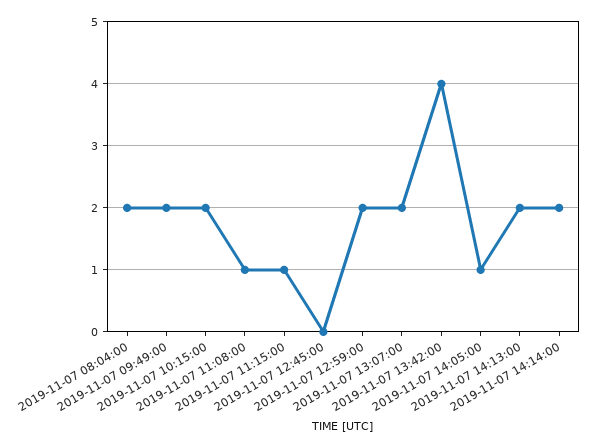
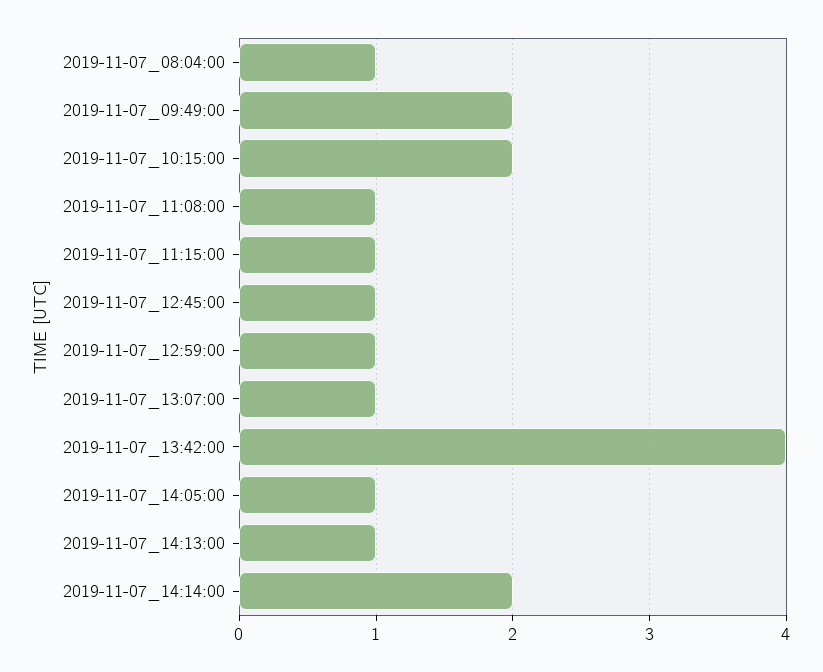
  {
-   "2019-11-07 08:04:00": 2,
+   "2019-11-07 08:04:00": 1,
    "2019-11-07 09:49:00": 2,
    "2019-11-07 10:15:00": 2,
    "2019-11-07 11:08:00": 1,
    "2019-11-07 11:15:00": 1,
-   "2019-11-07 12:45:00": 0,
+   "2019-11-07 12:45:00": 1,
-   "2019-11-07 12:59:00": 2,
+   "2019-11-07 12:59:00": 1,
-   "2019-11-07 13:07:00": 2,
+   "2019-11-07 13:07:00": 1,
    "2019-11-07 13:42:00": 4,
    "2019-11-07 14:05:00": 1,
-   "2019-11-07 14:13:00": 2,
+   "2019-11-07 14:13:00": 1,
    "2019-11-07 14:14:00": 2
  }

